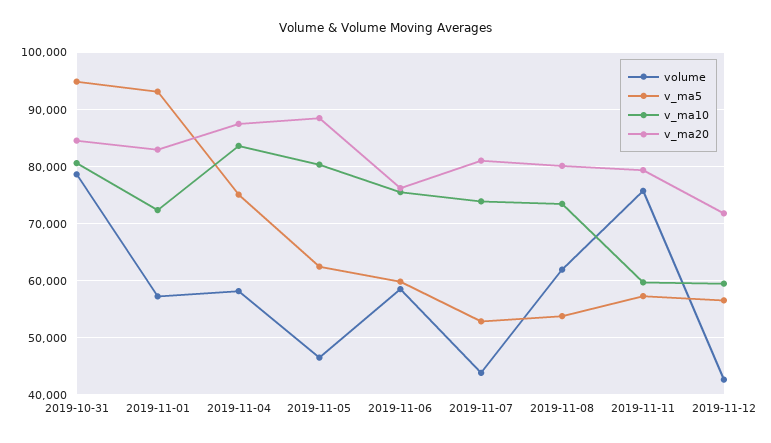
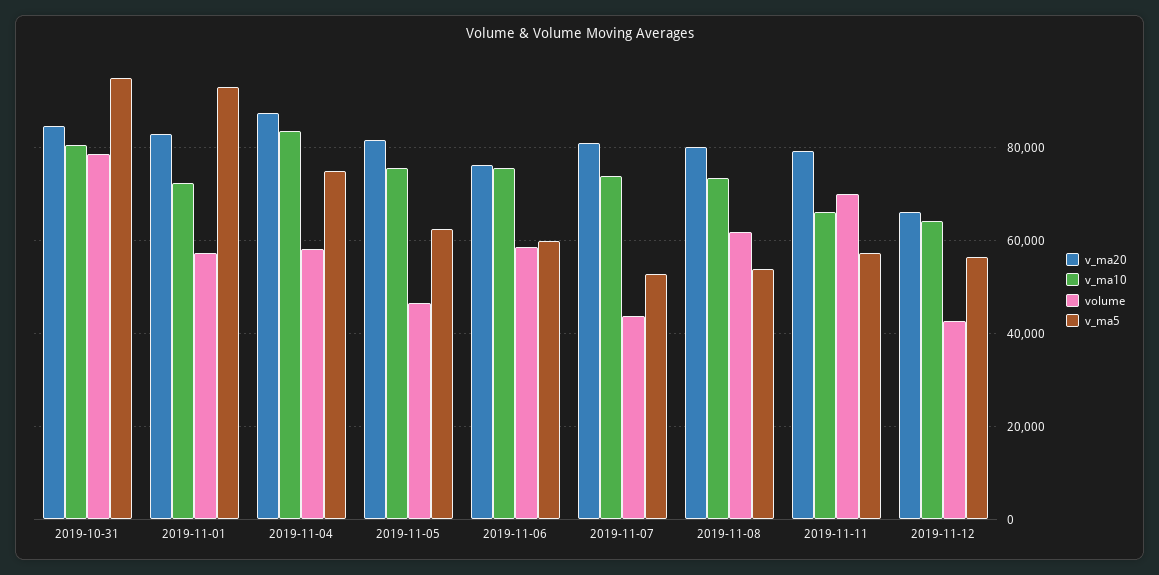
  {
    "volume": {
      "2019-10-31": 78000,
      "2019-11-01": 58000,
      "2019-11-04": 58000,
      "2019-11-05": 46000,
      "2019-11-06": 58000,
      "2019-11-07": 44000,
      "2019-11-08": 62000,
-     "2019-11-11": 76000,
+     "2019-11-11": 70000,
      "2019-11-12": 42000
    },
    "v_ma5": {
      "2019-10-31": 94000,
      "2019-11-01": 94000,
      "2019-11-04": 76000,
      "2019-11-05": 62000,
      "2019-11-06": 60000,
      "2019-11-07": 52000,
      "2019-11-08": 54000,
      "2019-11-11": 58000,
      "2019-11-12": 56000
    },
    "v_ma10": {
      "2019-10-31": 80000,
      "2019-11-01": 72000,
      "2019-11-04": 84000,
-     "2019-11-05": 80000,
+     "2019-11-05": 76000,
      "2019-11-06": 76000,
      "2019-11-07": 74000,
      "2019-11-08": 74000,
-     "2019-11-11": 60000,
+     "2019-11-11": 66000,
-     "2019-11-12": 60000
+     "2019-11-12": 64000
    },
    "v_ma20": {
      "2019-10-31": 84000,
      "2019-11-01": 82000,
      "2019-11-04": 88000,
-     "2019-11-05": 88000,
+     "2019-11-05": 82000,
      "2019-11-06": 76000,
      "2019-11-07": 82000,
      "2019-11-08": 80000,
      "2019-11-11": 80000,
-     "2019-11-12": 72000
+     "2019-11-12": 66000
    }
  }

